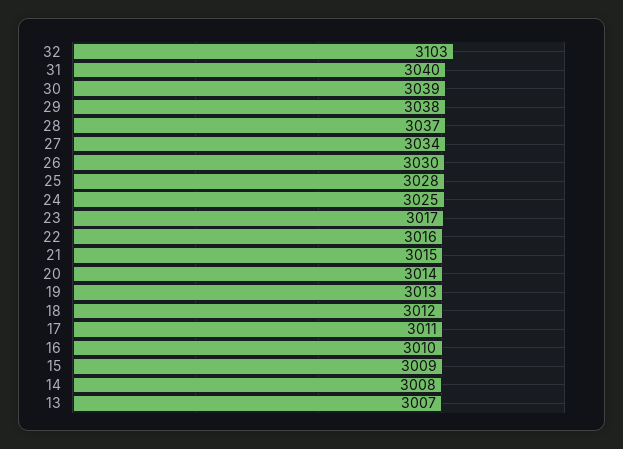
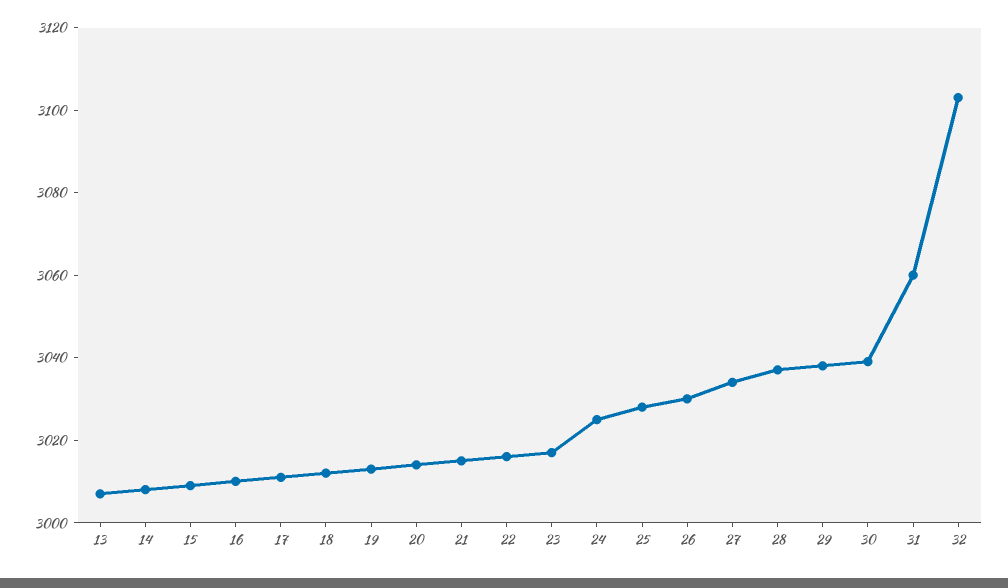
  {
    "32": 3103,
-   "31": 3040,
+   "31": 3060,
    "30": 3039,
    "29": 3038,
    "28": 3037,
    "27": 3034,
    "26": 3030,
    "25": 3028,
    "24": 3025,
    "23": 3017,
    "22": 3016,
    "21": 3015,
    "20": 3014,
    "19": 3013,
    "18": 3012,
    "17": 3011,
    "16": 3010,
    "15": 3009,
    "14": 3008,
    "13": 3007
  }

